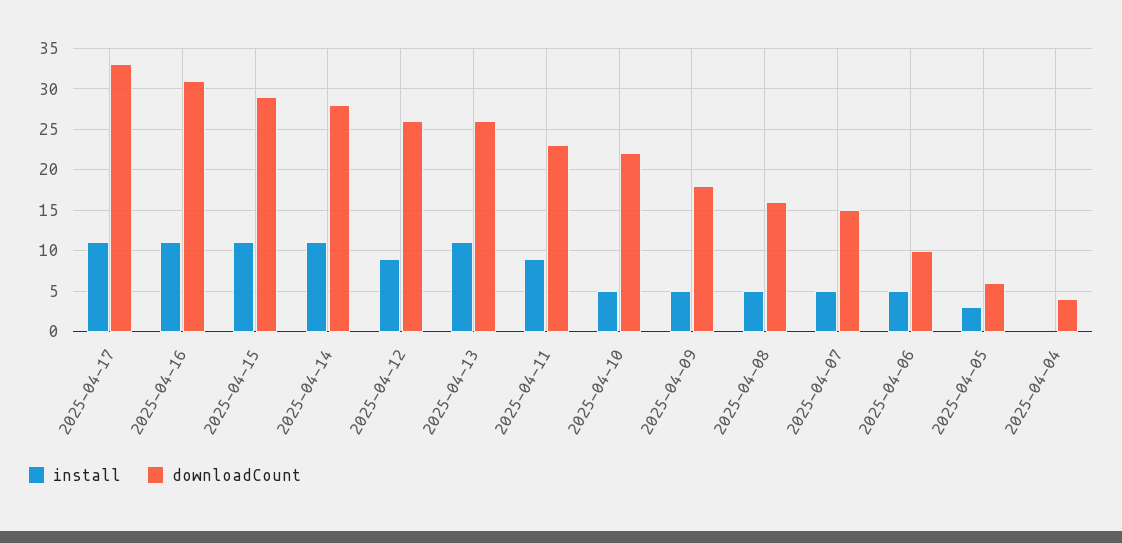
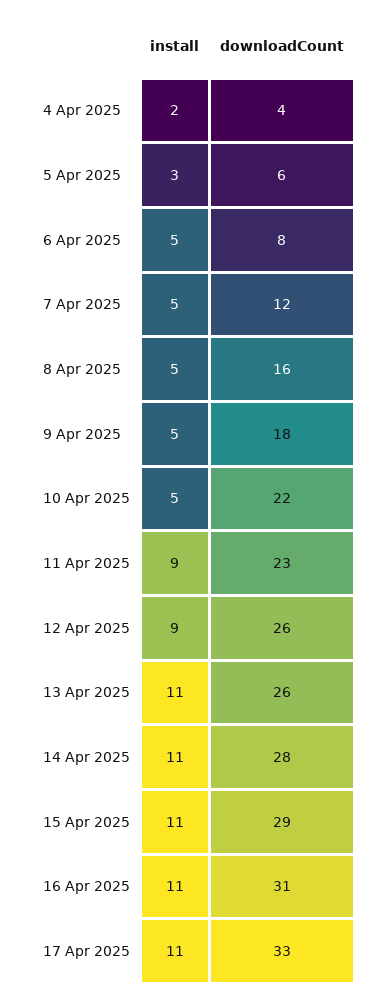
  {
    "install": {
      "2025-04-17": 11,
      "2025-04-16": 11,
      "2025-04-15": 11,
      "2025-04-14": 11,
      "2025-04-12": 9,
      "2025-04-13": 11,
      "2025-04-11": 9,
      "2025-04-10": 5,
      "2025-04-09": 5,
      "2025-04-08": 5,
      "2025-04-07": 5,
      "2025-04-06": 5,
      "2025-04-05": 3,
-     "2025-04-04": 0
+     "2025-04-04": 2
    },
    "downloadCount": {
      "2025-04-17": 33,
      "2025-04-16": 31,
      "2025-04-15": 29,
      "2025-04-14": 28,
      "2025-04-12": 26,
      "2025-04-13": 26,
      "2025-04-11": 23,
      "2025-04-10": 22,
      "2025-04-09": 18,
      "2025-04-08": 16,
-     "2025-04-07": 15,
+     "2025-04-07": 12,
-     "2025-04-06": 10,
+     "2025-04-06": 8,
      "2025-04-05": 6,
      "2025-04-04": 4
    }
  }

